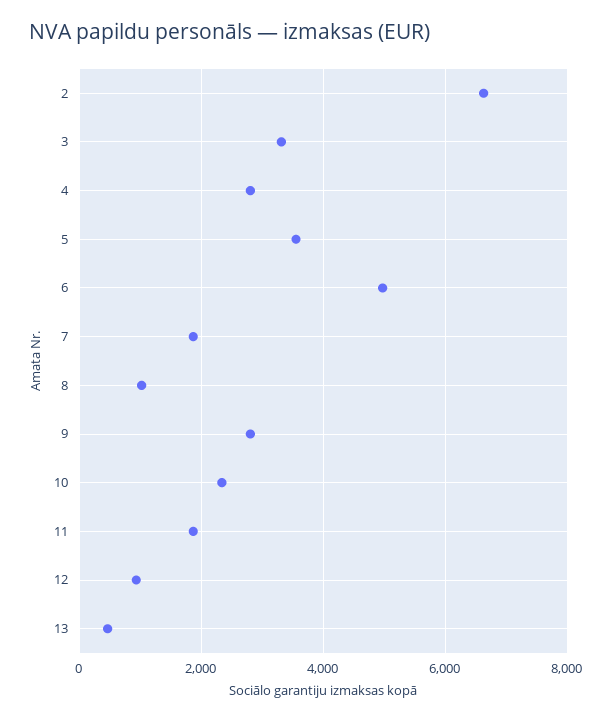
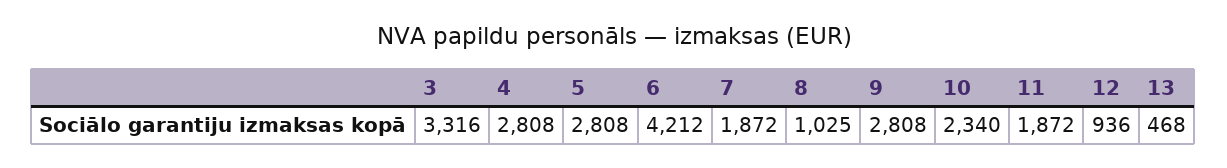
  {
-   "2": 6600,
    "3": 3316,
    "4": 2808,
-   "5": 3600,
+   "5": 2808,
-   "6": 5000,
+   "6": 4212,
    "7": 1872,
    "8": 1025,
    "9": 2808,
    "10": 2340,
    "11": 1872,
    "12": 936,
    "13": 468
  }

